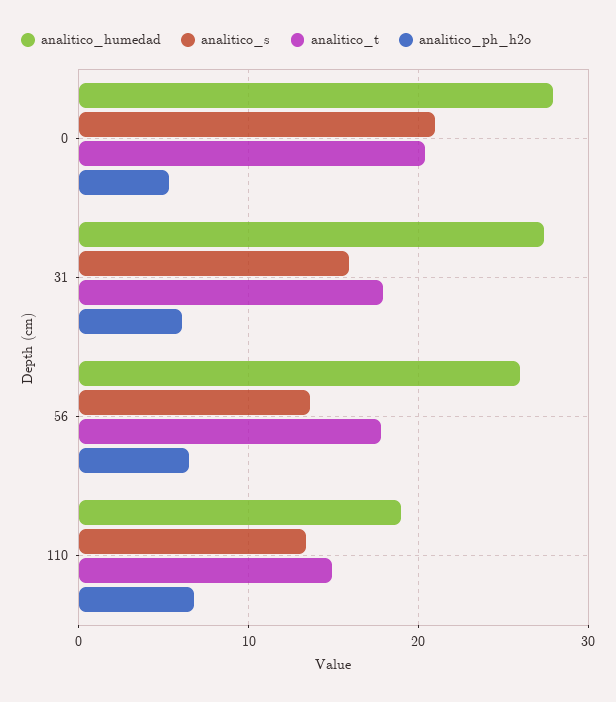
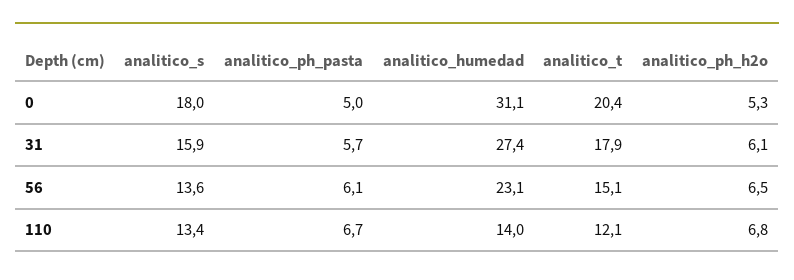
  {
    "analitico_humedad": {
-     "0": 28,
+     "0": 31.1,
      "31": 27.4,
-     "56": 26,
+     "56": 23.1,
-     "110": 19
+     "110": 14
    },
    "analitico_s": {
-     "0": 21,
+     "0": 18,
      "31": 15.9,
      "56": 13.6,
      "110": 13.4
    },
    "analitico_t": {
      "0": 20.4,
      "31": 17.9,
-     "56": 18,
+     "56": 15.1,
-     "110": 15
+     "110": 12.1
    },
    "analitico_ph_h2o": {
      "0": 5.3,
      "31": 6.1,
      "56": 6.5,
      "110": 6.8
-   }
+   },
+   "analitico_ph_pasta": {
+     "0": 5,
+     "31": 5.7,
+     "56": 6.1,
+     "110": 6.7
+   }
  }

